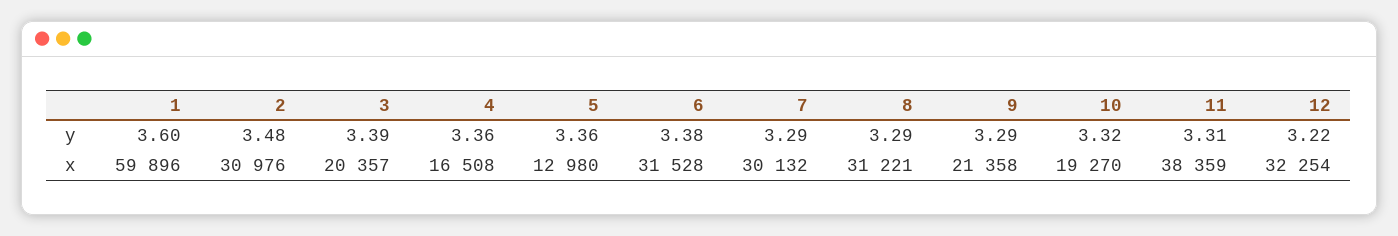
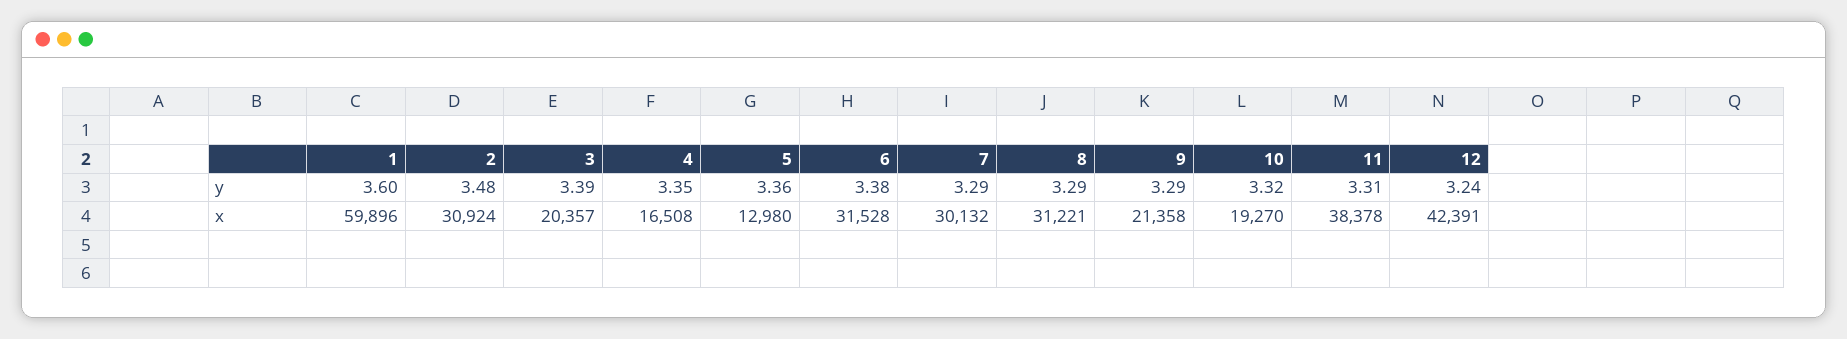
  {
    "1": {
      "y": 3.6,
      "x": 59896
    },
    "2": {
      "y": 3.48,
-     "x": 30976
+     "x": 30924
    },
    "3": {
      "y": 3.39,
      "x": 20357
    },
    "4": {
-     "y": 3.36,
+     "y": 3.35,
      "x": 16508
    },
    "5": {
      "y": 3.36,
      "x": 12980
    },
    "6": {
      "y": 3.38,
      "x": 31528
    },
    "7": {
      "y": 3.29,
      "x": 30132
    },
    "8": {
      "y": 3.29,
      "x": 31221
    },
    "9": {
      "y": 3.29,
      "x": 21358
    },
    "10": {
      "y": 3.32,
      "x": 19270
    },
    "11": {
      "y": 3.31,
-     "x": 38359
+     "x": 38378
    },
    "12": {
-     "y": 3.22,
+     "y": 3.24,
-     "x": 32254
+     "x": 42391
    }
  }

